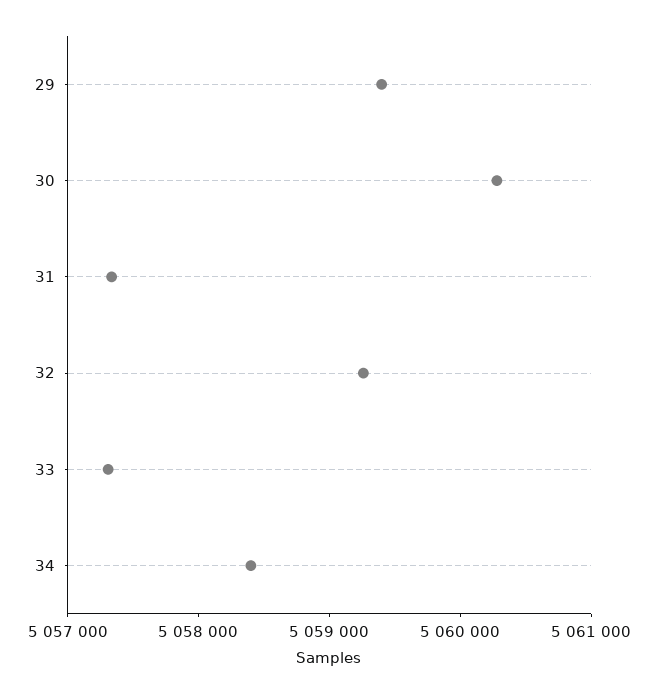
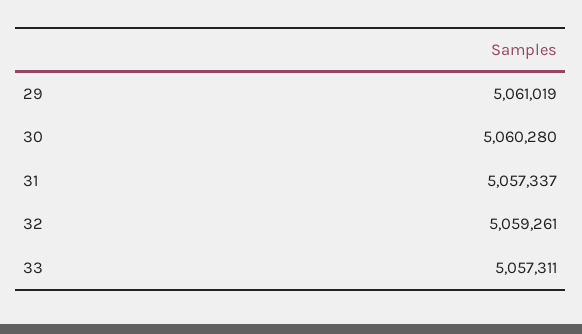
  {
-   "29": 5059400,
+   "29": 5061019,
    "30": 5060280,
    "31": 5057337,
    "32": 5059261,
-   "33": 5057311,
+   "33": 5057311
-   "34": 5058400
  }

